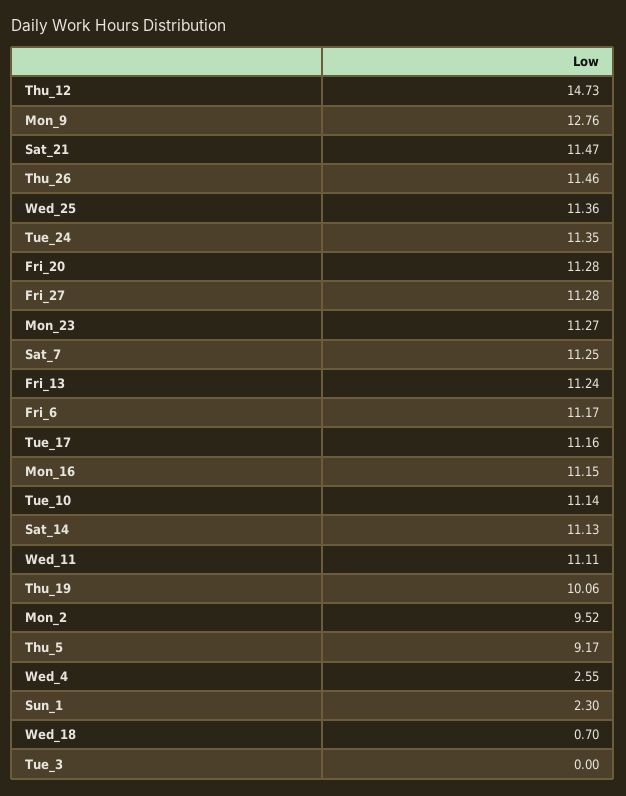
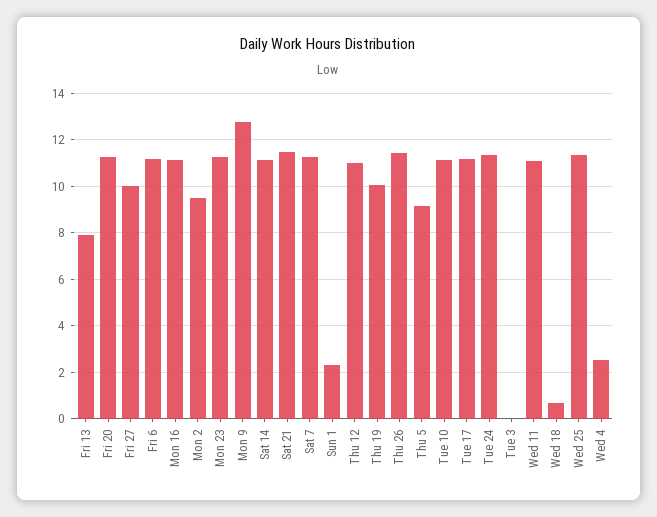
  {
-   "Thu_12": 14.73,
+   "Thu_12": 11,
    "Mon_9": 12.76,
    "Sat_21": 11.47,
    "Thu_26": 11.46,
    "Wed_25": 11.36,
    "Tue_24": 11.35,
    "Fri_20": 11.28,
-   "Fri_27": 11.28,
+   "Fri_27": 10,
    "Mon_23": 11.27,
    "Sat_7": 11.25,
-   "Fri_13": 11.24,
+   "Fri_13": 8,
    "Fri_6": 11.17,
    "Tue_17": 11.16,
    "Mon_16": 11.15,
    "Tue_10": 11.14,
    "Sat_14": 11.13,
    "Wed_11": 11.11,
    "Thu_19": 10.06,
    "Mon_2": 9.52,
    "Thu_5": 9.17,
    "Wed_4": 2.55,
    "Sun_1": 2.3,
    "Wed_18": 0.7,
    "Tue_3": 0
  }

